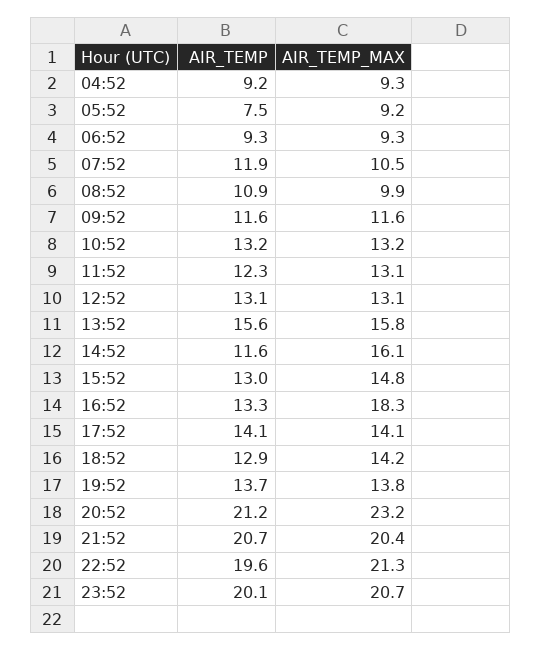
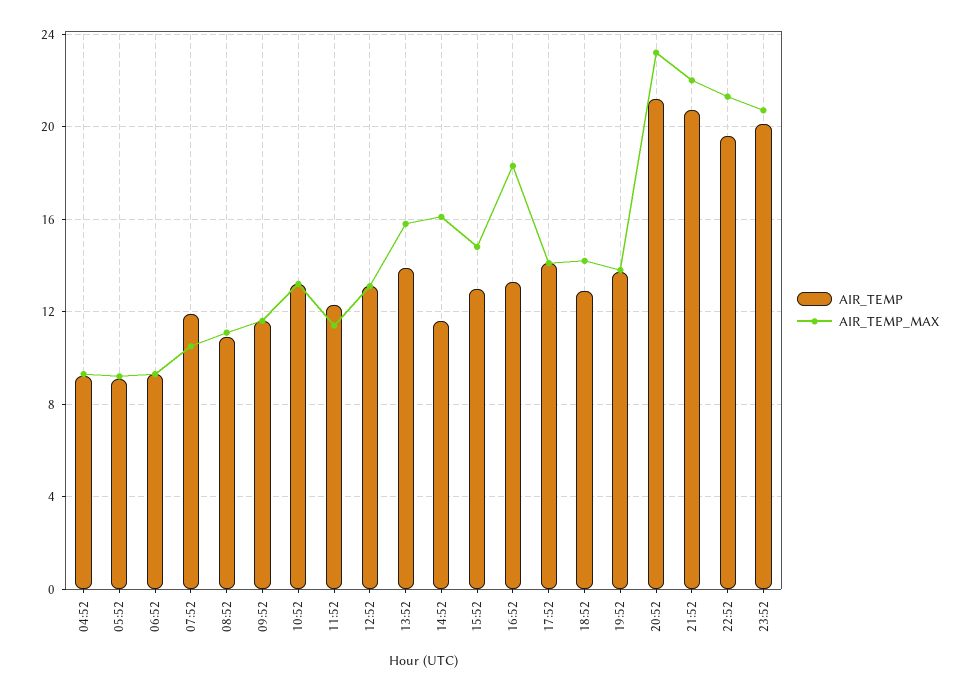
  {
    "AIR_TEMP": {
      "04:52": 9.2,
-     "05:52": 7.5,
+     "05:52": 9,
      "06:52": 9.3,
      "07:52": 11.9,
      "08:52": 10.9,
      "09:52": 11.6,
      "10:52": 13.2,
      "11:52": 12.3,
      "12:52": 13.1,
-     "13:52": 15.6,
+     "13:52": 14,
      "14:52": 11.6,
      "15:52": 13,
      "16:52": 13.3,
      "17:52": 14.1,
      "18:52": 12.9,
      "19:52": 13.7,
      "20:52": 21.2,
      "21:52": 20.7,
      "22:52": 19.6,
      "23:52": 20.1
    },
    "AIR_TEMP_MAX": {
      "04:52": 9.3,
      "05:52": 9.2,
      "06:52": 9.3,
      "07:52": 10.5,
-     "08:52": 9.9,
+     "08:52": 11,
      "09:52": 11.6,
      "10:52": 13.2,
-     "11:52": 13.1,
+     "11:52": 11.5,
      "12:52": 13.1,
      "13:52": 15.8,
      "14:52": 16.1,
      "15:52": 14.8,
      "16:52": 18.3,
      "17:52": 14.1,
      "18:52": 14.2,
      "19:52": 13.8,
      "20:52": 23.2,
-     "21:52": 20.4,
+     "21:52": 22,
      "22:52": 21.3,
      "23:52": 20.7
    }
  }

